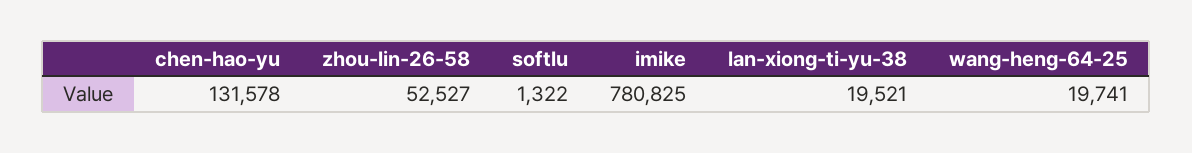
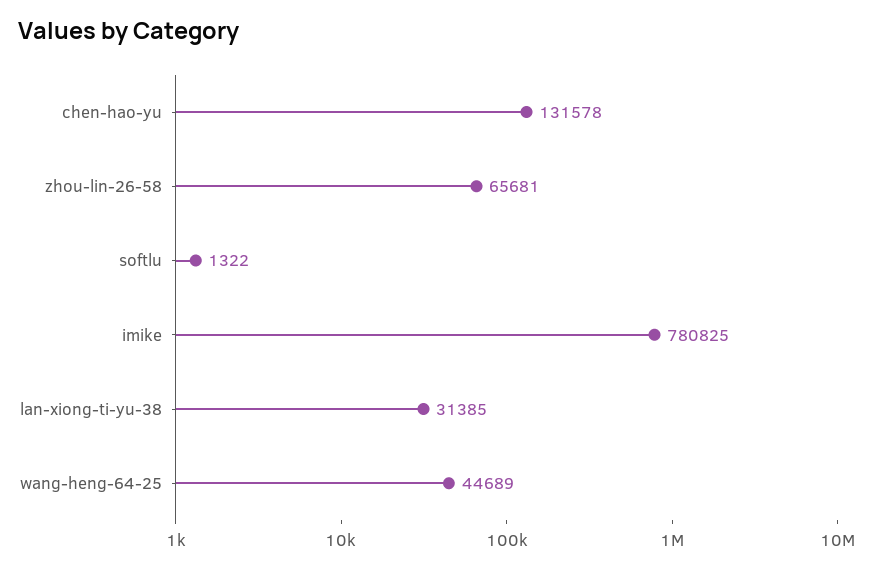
  {
    "chen-hao-yu": 131578,
-   "zhou-lin-26-58": 52527,
+   "zhou-lin-26-58": 65681,
    "softlu": 1322,
    "imike": 780825,
-   "lan-xiong-ti-yu-38": 19521,
+   "lan-xiong-ti-yu-38": 31385,
-   "wang-heng-64-25": 19741
+   "wang-heng-64-25": 44689
  }

